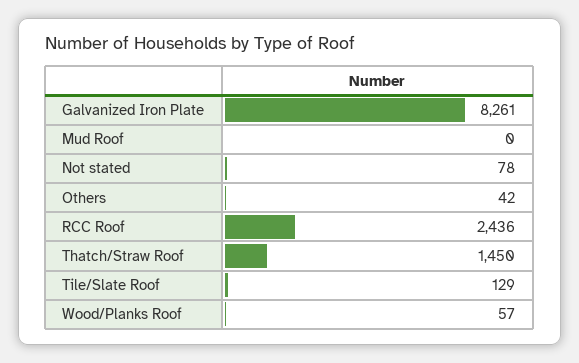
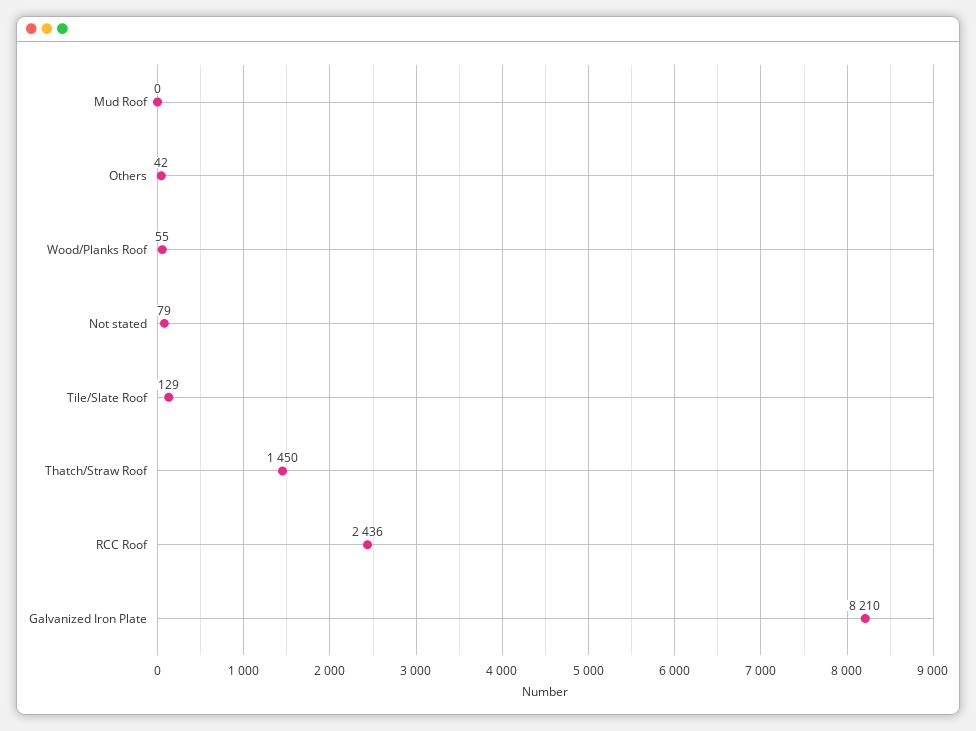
  {
-   "Galvanized Iron Plate": 8261,
+   "Galvanized Iron Plate": 8210,
    "Mud Roof": 0,
-   "Not stated": 78,
+   "Not stated": 79,
    "Others": 42,
    "RCC Roof": 2436,
    "Thatch/Straw Roof": 1450,
    "Tile/Slate Roof": 129,
-   "Wood/Planks Roof": 57
+   "Wood/Planks Roof": 55
  }

